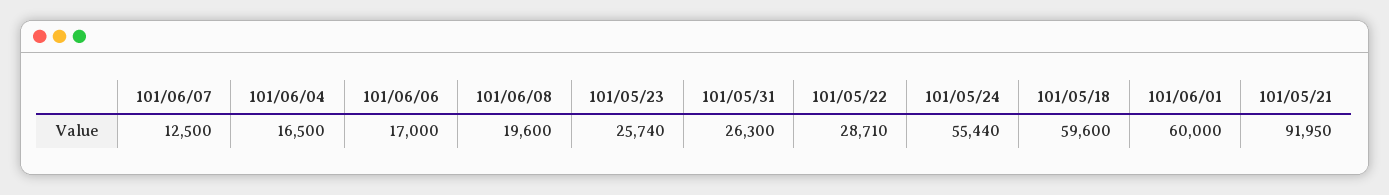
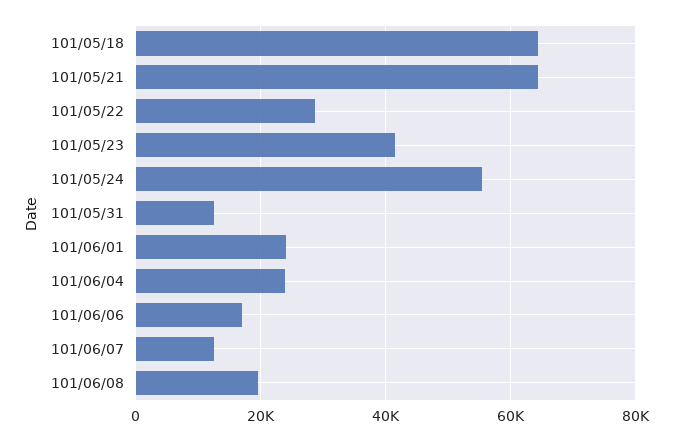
  {
    "101/06/07": 12500,
-   "101/06/04": 16500,
+   "101/06/04": 24000,
    "101/06/06": 17000,
    "101/06/08": 19600,
-   "101/05/23": 25740,
+   "101/05/23": 42000,
-   "101/05/31": 26300,
+   "101/05/31": 12000,
    "101/05/22": 28710,
    "101/05/24": 55440,
-   "101/05/18": 59600,
+   "101/05/18": 64000,
-   "101/06/01": 60000,
+   "101/06/01": 24000,
-   "101/05/21": 91950
+   "101/05/21": 64000
  }

